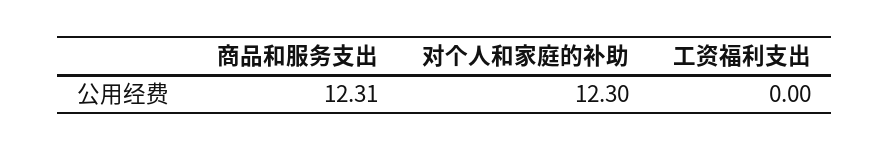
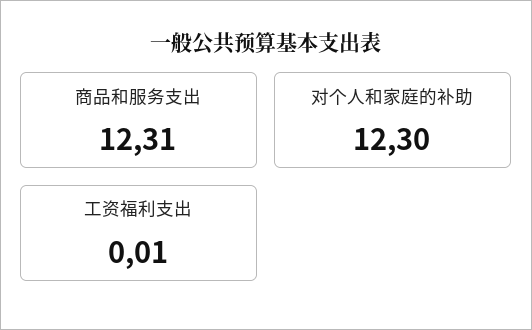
  {
    "商品和服务支出": 12.31,
    "对个人和家庭的补助": 12.3,
-   "工资福利支出": 0
+   "工资福利支出": 0.01
  }

